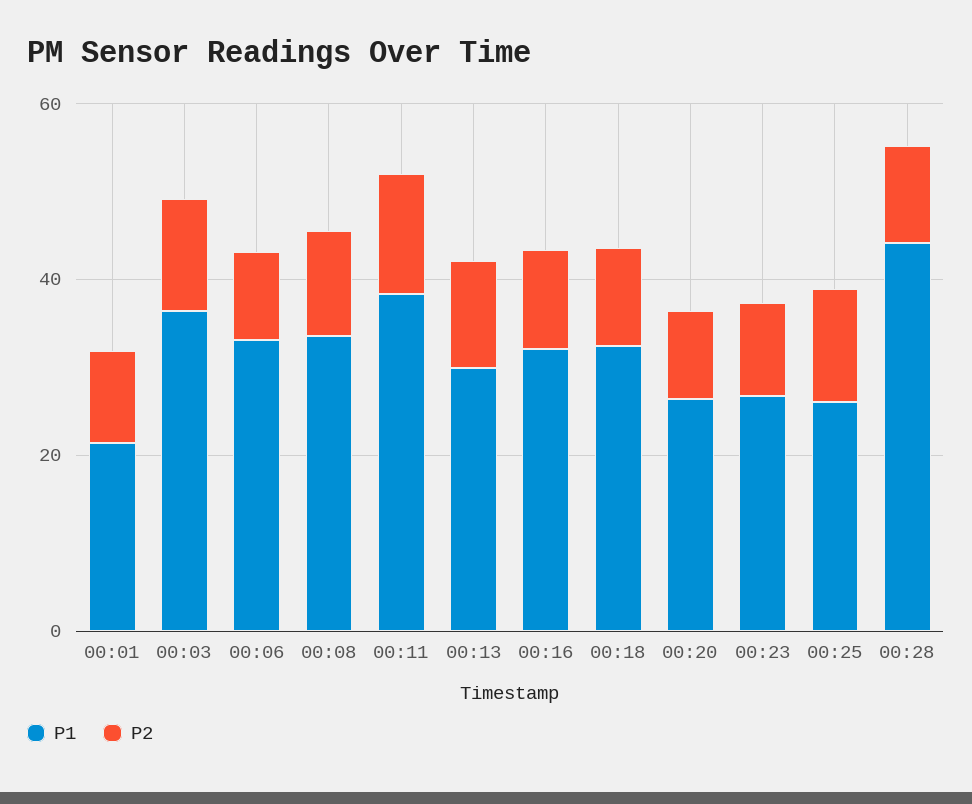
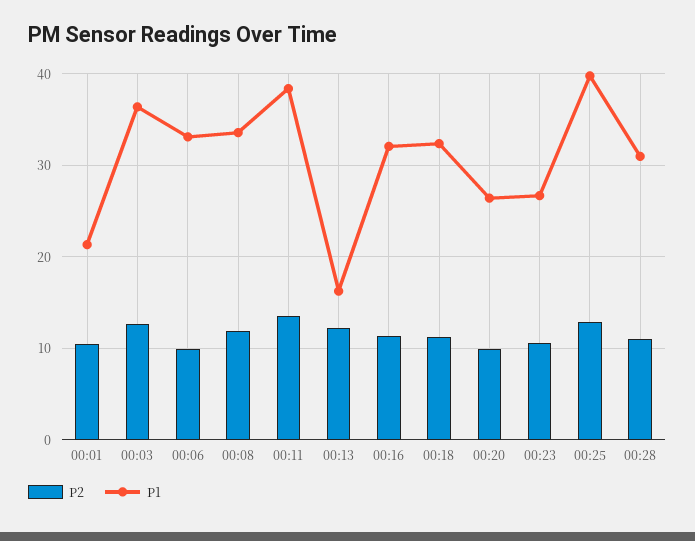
  {
    "P1": {
      "00:01": 21,
      "00:03": 36,
      "00:06": 33,
      "00:08": 34,
      "00:11": 38,
-     "00:13": 30,
+     "00:13": 16,
      "00:16": 32,
      "00:18": 32,
      "00:20": 26,
      "00:23": 27,
-     "00:25": 25,
+     "00:25": 40,
-     "00:28": 45
+     "00:28": 31
    },
    "P2": {
      "00:01": 11,
      "00:03": 13,
      "00:06": 10,
      "00:08": 12,
      "00:11": 14,
      "00:13": 12,
      "00:16": 11,
      "00:18": 11,
      "00:20": 10,
      "00:23": 11,
      "00:25": 13,
      "00:28": 11
    }
  }

